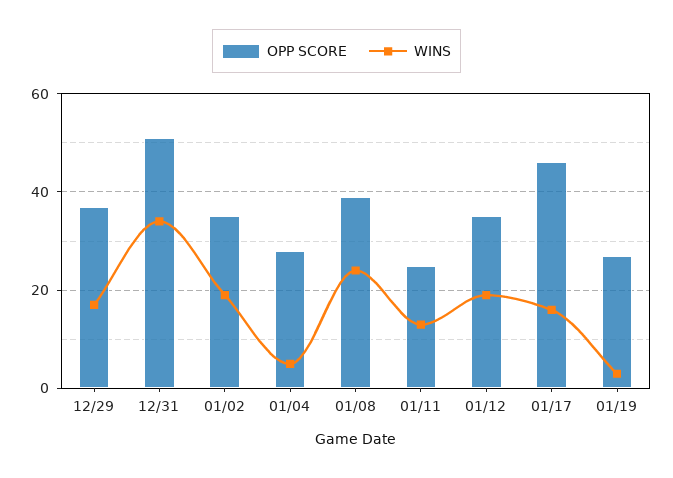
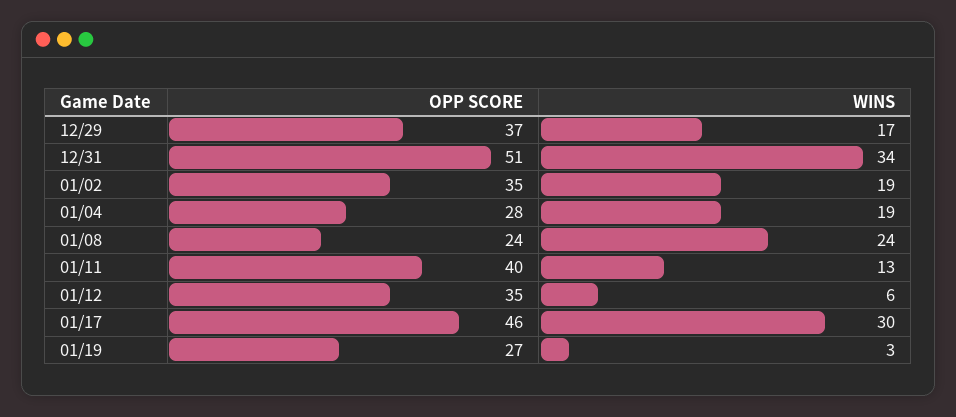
  {
    "OPP SCORE": {
      "12/29": 37,
      "12/31": 51,
      "01/02": 35,
      "01/04": 28,
-     "01/08": 40,
+     "01/08": 24,
-     "01/11": 25,
+     "01/11": 40,
      "01/12": 35,
      "01/17": 46,
      "01/19": 27
    },
    "WINS": {
      "12/29": 17,
      "12/31": 34,
      "01/02": 19,
-     "01/04": 5,
+     "01/04": 19,
      "01/08": 24,
      "01/11": 13,
-     "01/12": 20,
+     "01/12": 6,
-     "01/17": 15,
+     "01/17": 30,
      "01/19": 3
    }
  }

